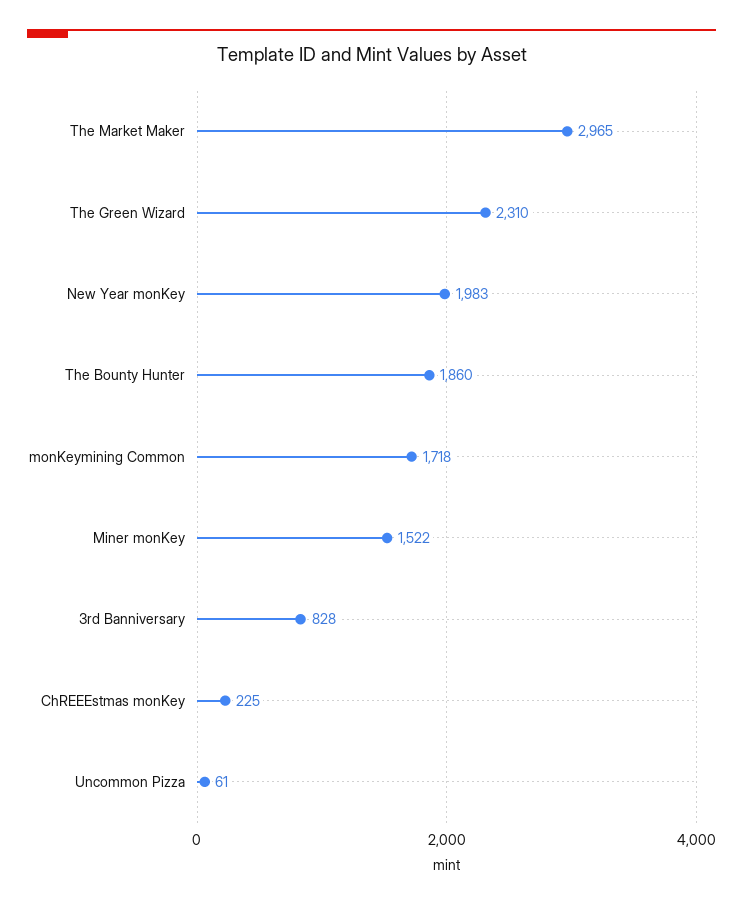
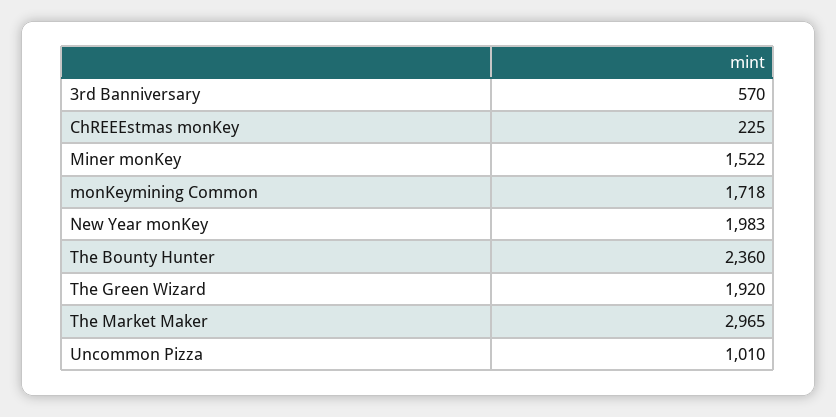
  {
    "The Market Maker": 2965,
-   "The Green Wizard": 2310,
+   "The Green Wizard": 1920,
    "New Year monKey": 1983,
-   "The Bounty Hunter": 1860,
+   "The Bounty Hunter": 2360,
    "monKeymining Common": 1718,
    "Miner monKey": 1522,
-   "3rd Banniversary": 828,
+   "3rd Banniversary": 570,
    "ChREEEstmas monKey": 225,
-   "Uncommon Pizza": 61
+   "Uncommon Pizza": 1010
  }

